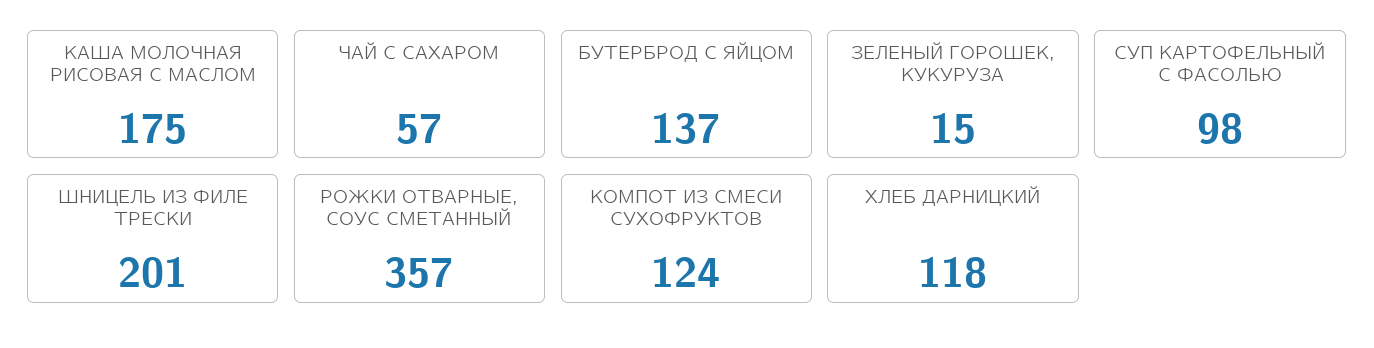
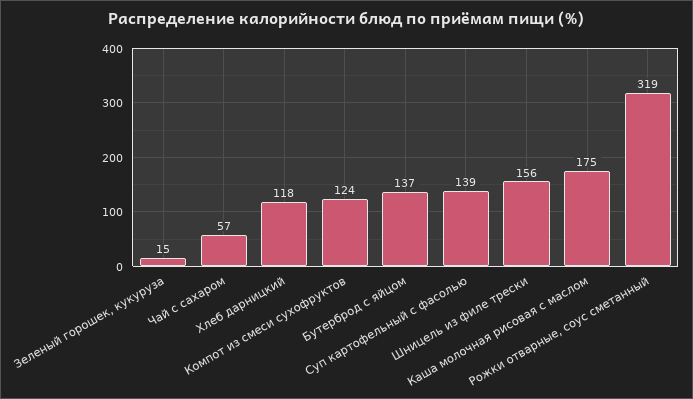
  {
    "КАША МОЛОЧНАЯ РИСОВАЯ С МАСЛОМ": 175,
    "ЧАЙ С САХАРОМ": 57,
    "БУТЕРБРОД С ЯЙЦОМ": 137,
    "ЗЕЛЕНЫЙ ГОРОШЕК, КУКУРУЗА": 15,
-   "СУП КАРТОФЕЛЬНЫЙ С ФАСОЛЬЮ": 98,
+   "СУП КАРТОФЕЛЬНЫЙ С ФАСОЛЬЮ": 139,
-   "ШНИЦЕЛЬ ИЗ ФИЛЕ ТРЕСКИ": 201,
+   "ШНИЦЕЛЬ ИЗ ФИЛЕ ТРЕСКИ": 156,
-   "РОЖКИ ОТВАРНЫЕ, СОУС СМЕТАННЫЙ": 357,
+   "РОЖКИ ОТВАРНЫЕ, СОУС СМЕТАННЫЙ": 319,
    "КОМПОТ ИЗ СМЕСИ СУХОФРУКТОВ": 124,
    "ХЛЕБ ДАРНИЦКИЙ": 118
  }

